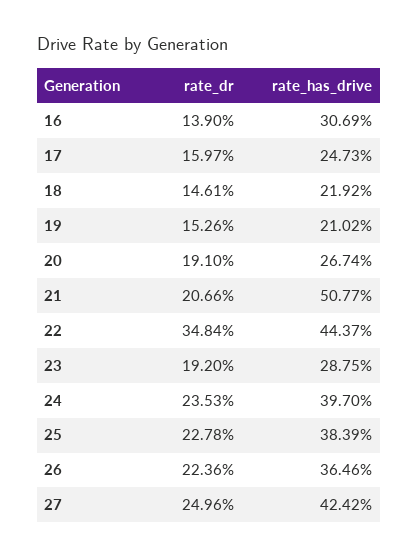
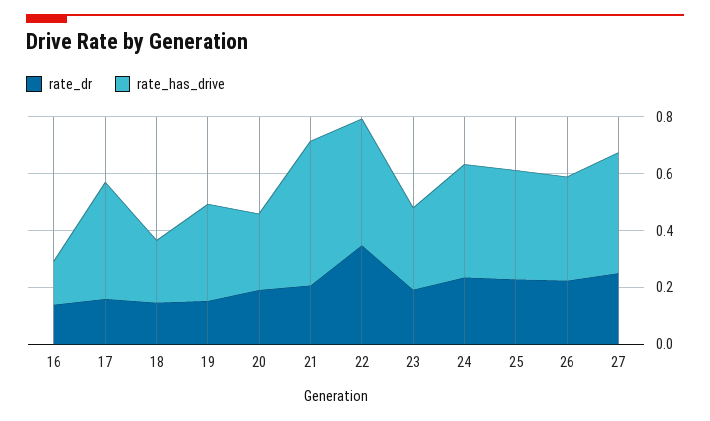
  {
    "rate_dr": {
      "16": 0.139,
      "17": 0.1597,
      "18": 0.1461,
      "19": 0.1526,
      "20": 0.191,
      "21": 0.2066,
      "22": 0.3484,
      "23": 0.192,
      "24": 0.2353,
      "25": 0.2278,
      "26": 0.2236,
      "27": 0.2496
    },
    "rate_has_drive": {
-     "16": 0.3069,
+     "16": 0.15,
-     "17": 0.2473,
+     "17": 0.4,
      "18": 0.2192,
-     "19": 0.2102,
+     "19": 0.35,
      "20": 0.2674,
      "21": 0.5077,
      "22": 0.4437,
      "23": 0.2875,
      "24": 0.397,
      "25": 0.3839,
      "26": 0.3646,
      "27": 0.4242
    }
  }

